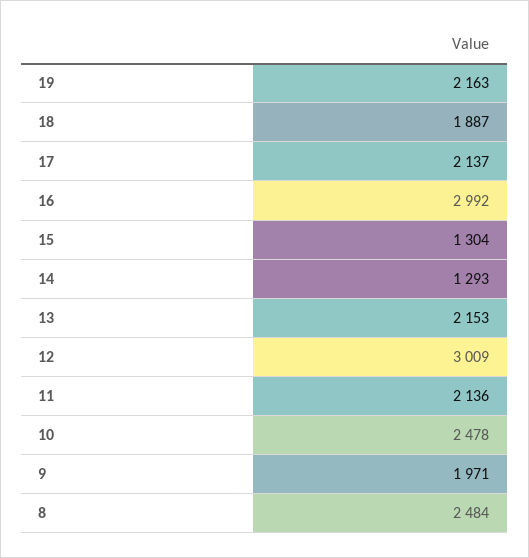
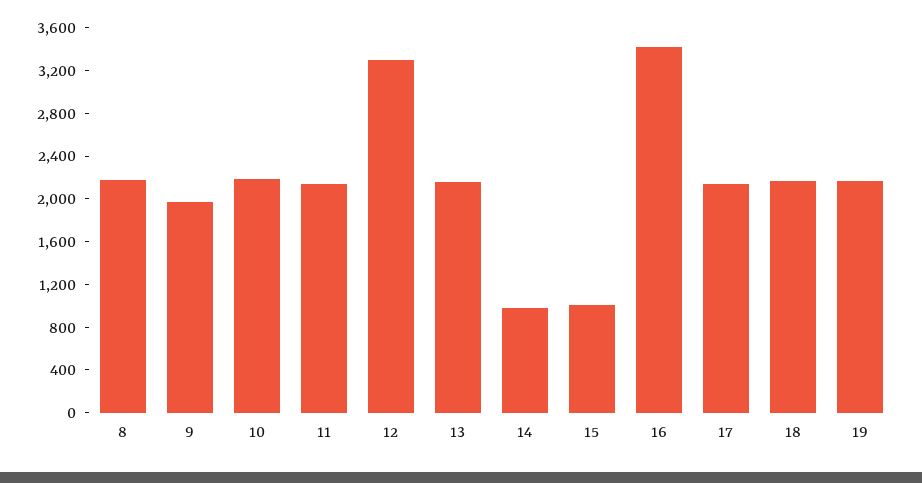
  {
    "19": 2163,
-   "18": 1887,
+   "18": 2200,
    "17": 2137,
-   "16": 2992,
+   "16": 3400,
-   "15": 1304,
+   "15": 1000,
-   "14": 1293,
+   "14": 1000,
    "13": 2153,
-   "12": 3009,
+   "12": 3300,
    "11": 2136,
-   "10": 2478,
+   "10": 2200,
    "9": 1971,
-   "8": 2484
+   "8": 2200
  }

